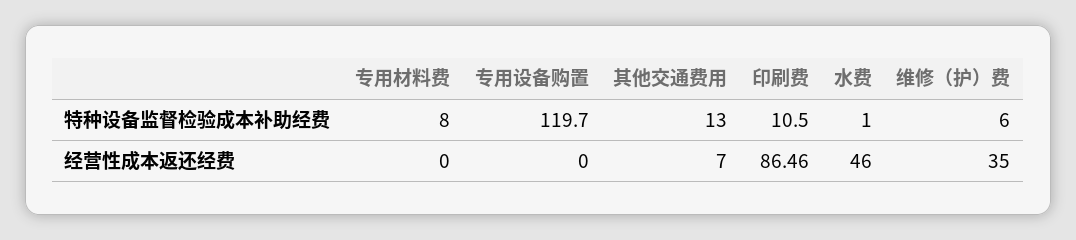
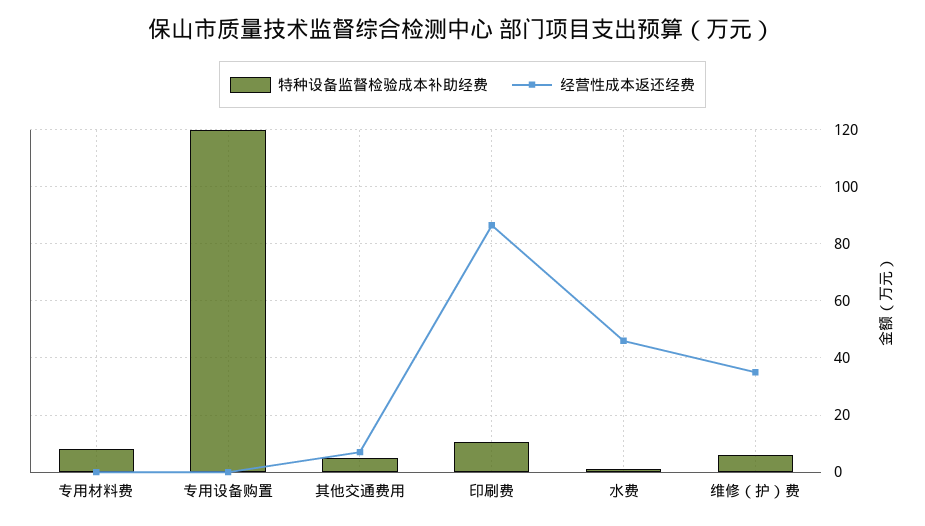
  {
    "特种设备监督检验成本补助经费": {
      "专用材料费": 8,
      "专用设备购置": 119.7,
-     "其他交通费用": 13,
+     "其他交通费用": 5,
      "印刷费": 10.5,
      "水费": 1,
      "维修（护）费": 6
    },
    "经营性成本返还经费": {
      "专用材料费": 0,
      "专用设备购置": 0,
      "其他交通费用": 7,
      "印刷费": 86.46,
      "水费": 46,
      "维修（护）费": 35
    }
  }

